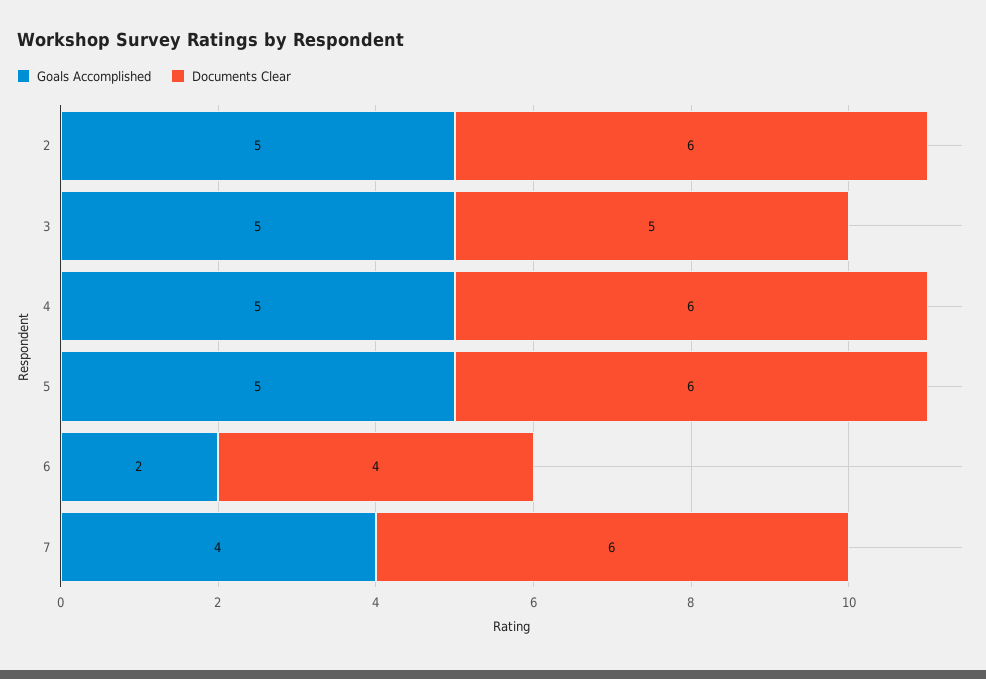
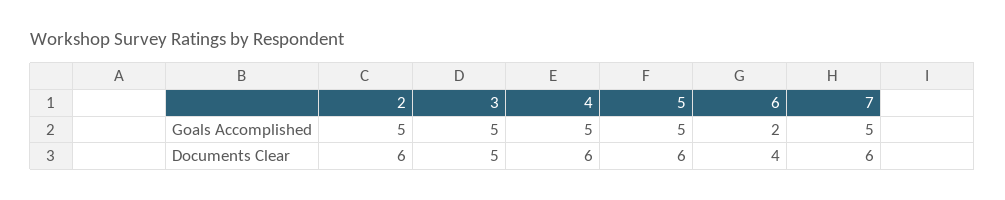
  {
    "Goals Accomplished": {
      "2": 5,
      "3": 5,
      "4": 5,
      "5": 5,
      "6": 2,
-     "7": 4
+     "7": 5
    },
    "Documents Clear": {
      "2": 6,
      "3": 5,
      "4": 6,
      "5": 6,
      "6": 4,
      "7": 6
    }
  }

